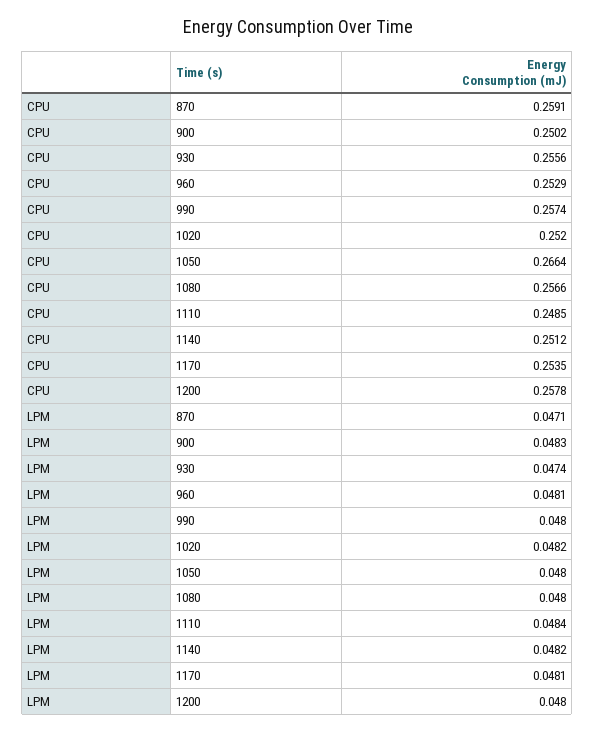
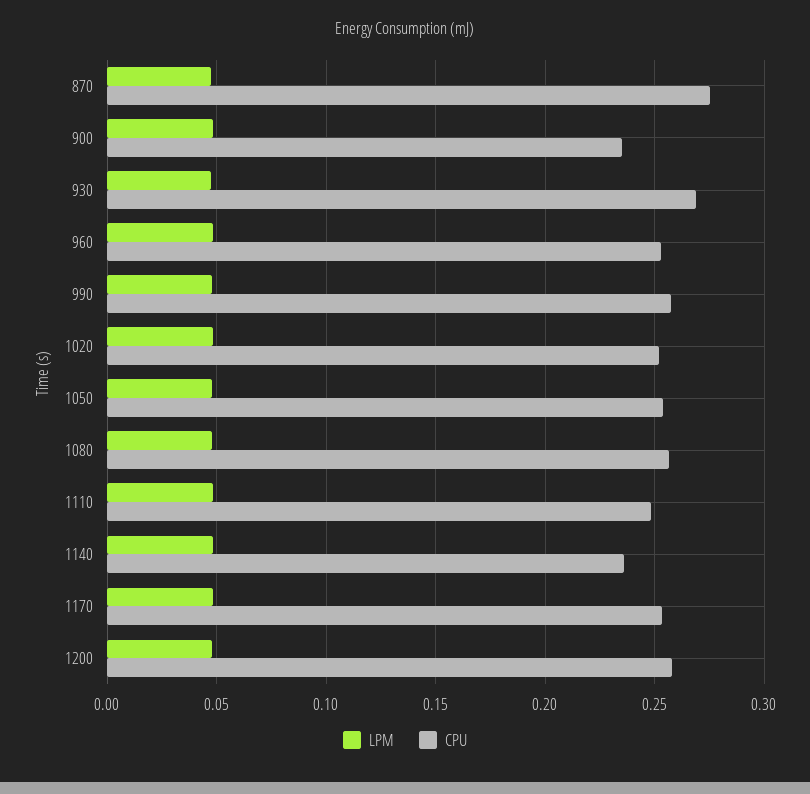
  {
    "CPU": {
-     "870": 0.2591,
+     "870": 0.275,
-     "900": 0.2502,
+     "900": 0.235,
-     "930": 0.2556,
+     "930": 0.27,
      "960": 0.2529,
      "990": 0.2574,
      "1020": 0.252,
-     "1050": 0.2664,
+     "1050": 0.255,
      "1080": 0.2566,
      "1110": 0.2485,
-     "1140": 0.2512,
+     "1140": 0.235,
      "1170": 0.2535,
      "1200": 0.2578
    },
    "LPM": {
      "870": 0.0471,
      "900": 0.0483,
      "930": 0.0474,
      "960": 0.0481,
      "990": 0.048,
      "1020": 0.0482,
      "1050": 0.048,
      "1080": 0.048,
      "1110": 0.0484,
      "1140": 0.0482,
      "1170": 0.0481,
      "1200": 0.048
    }
  }

